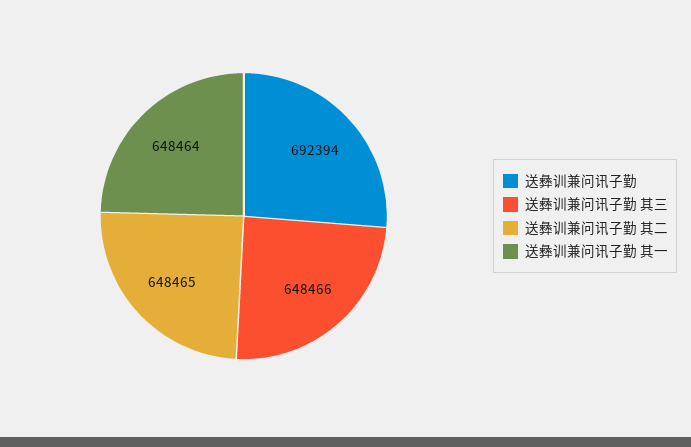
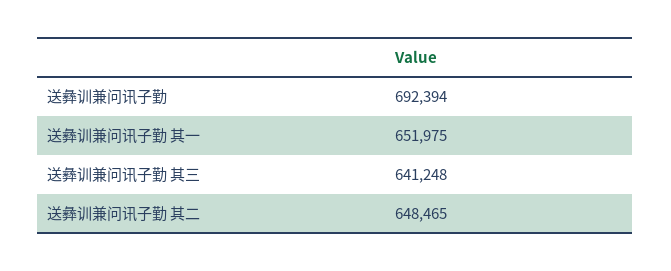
  {
    "送彝训兼问讯子勤": 692394,
-   "送彝训兼问讯子勤 其三": 648466,
+   "送彝训兼问讯子勤 其三": 641248,
    "送彝训兼问讯子勤 其二": 648465,
-   "送彝训兼问讯子勤 其一": 648464
+   "送彝训兼问讯子勤 其一": 651975
  }

